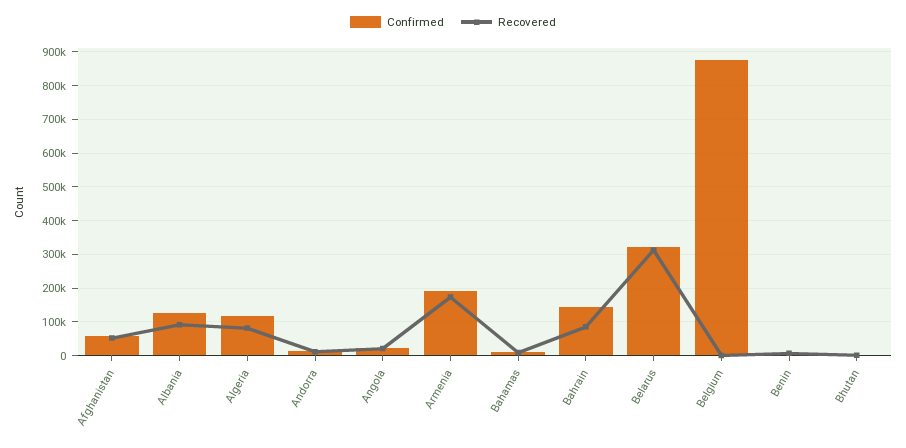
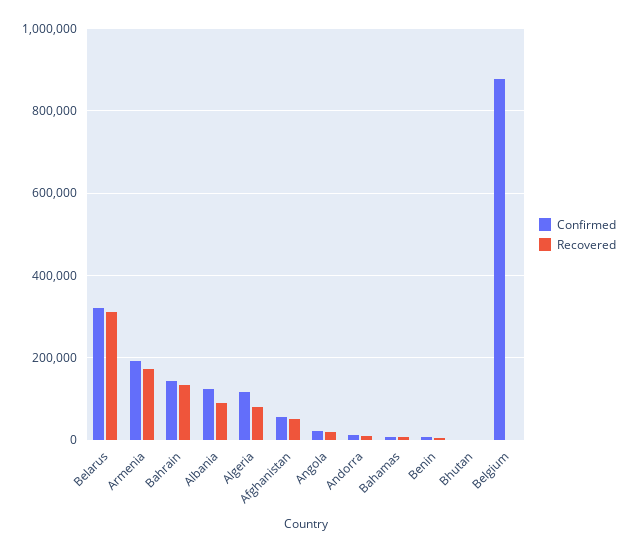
  {
    "Confirmed": {
      "Afghanistan": 60000,
      "Albania": 120000,
      "Algeria": 120000,
      "Andorra": 20000,
      "Angola": 20000,
      "Armenia": 200000,
      "Bahamas": 0,
      "Bahrain": 140000,
      "Belarus": 320000,
      "Belgium": 880000,
      "Benin": 0,
      "Bhutan": 0
    },
    "Recovered": {
      "Afghanistan": 60000,
      "Albania": 100000,
      "Algeria": 80000,
      "Andorra": 20000,
      "Angola": 20000,
      "Armenia": 180000,
      "Bahamas": 0,
-     "Bahrain": 80000,
+     "Bahrain": 140000,
      "Belarus": 320000,
      "Belgium": 0,
      "Benin": 0,
      "Bhutan": 0
    }
  }

